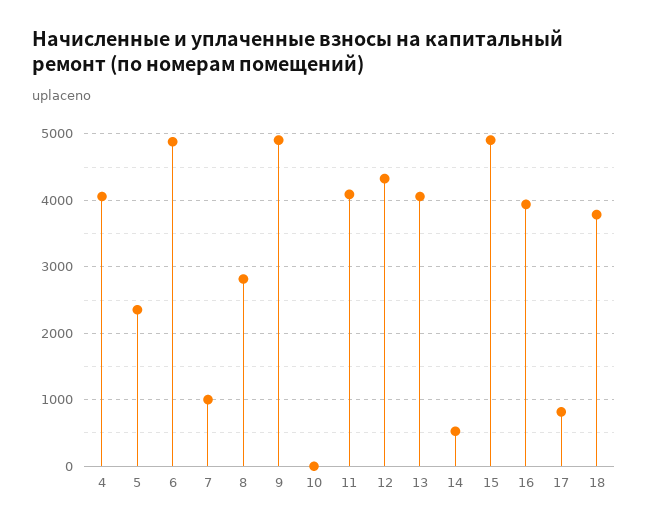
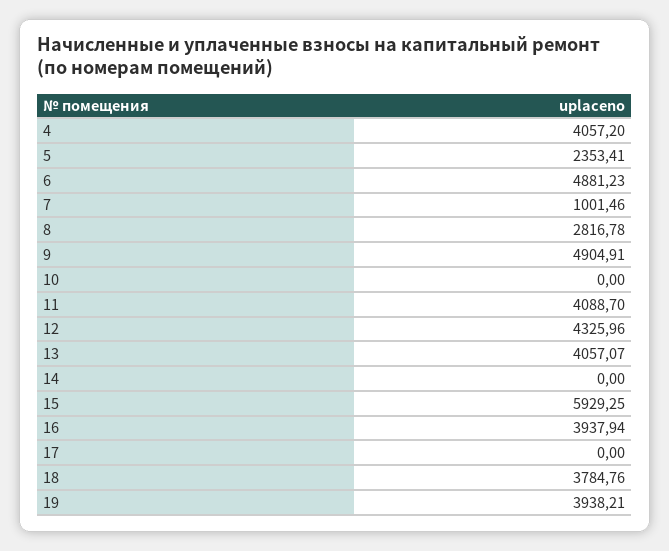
  {
    "4": 4057.2,
    "5": 2353.41,
    "6": 4881.23,
    "7": 1001.46,
    "8": 2816.78,
    "9": 4904.91,
    "10": 0,
    "11": 4088.7,
    "12": 4325.96,
    "13": 4057.07,
-   "14": 500,
+   "14": 0,
-   "15": 4900,
+   "15": 5929.25,
    "16": 3937.94,
-   "17": 800,
+   "17": 0,
-   "18": 3784.76
+   "18": 3784.76,
+   "19": 3938.21
  }

